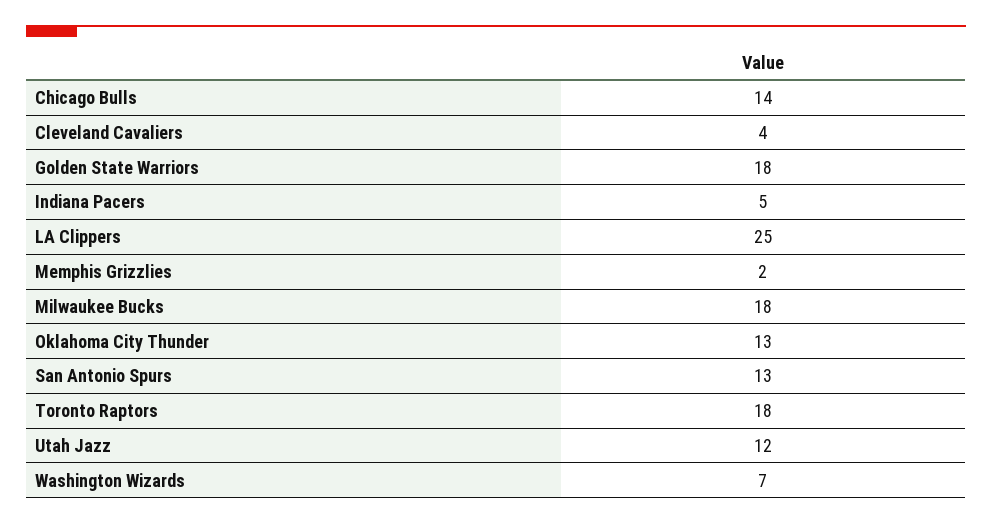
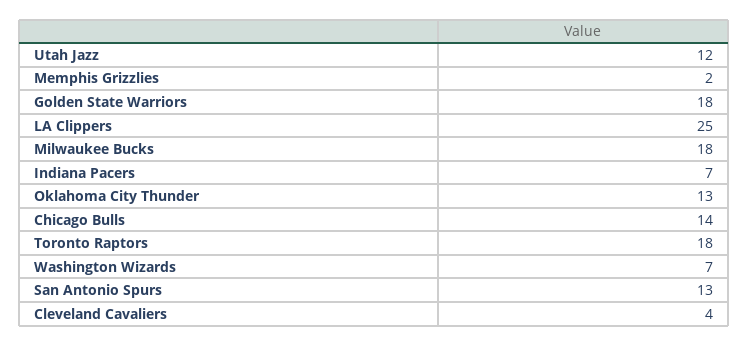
  {
    "Chicago Bulls": 14,
    "Cleveland Cavaliers": 4,
    "Golden State Warriors": 18,
-   "Indiana Pacers": 5,
+   "Indiana Pacers": 7,
    "LA Clippers": 25,
    "Memphis Grizzlies": 2,
    "Milwaukee Bucks": 18,
    "Oklahoma City Thunder": 13,
    "San Antonio Spurs": 13,
    "Toronto Raptors": 18,
    "Utah Jazz": 12,
    "Washington Wizards": 7
  }

